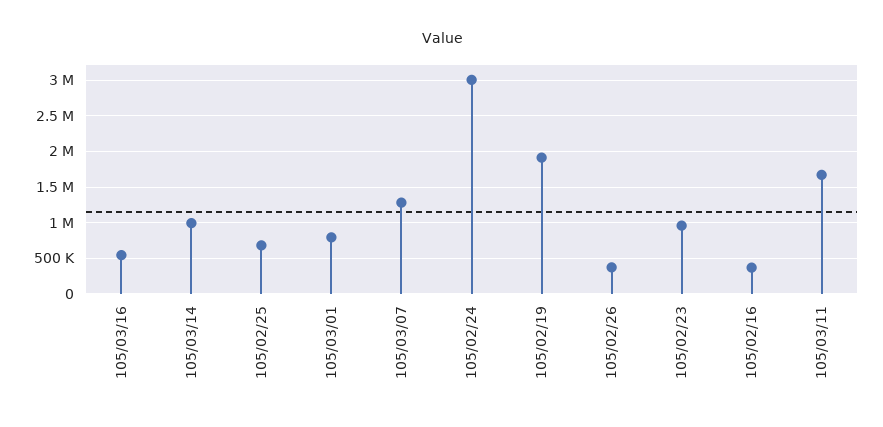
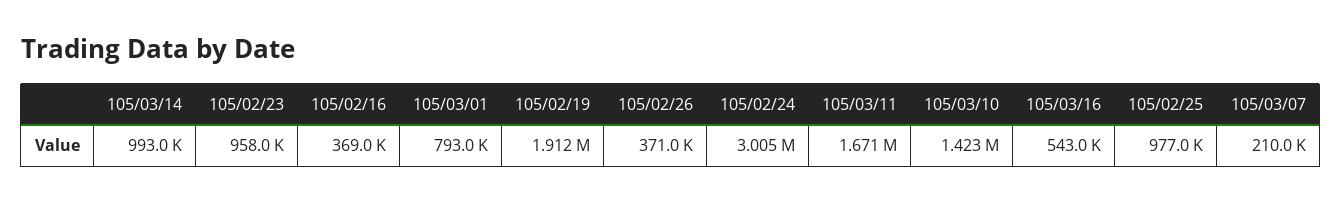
  {
    "105/03/16": 543000,
    "105/03/14": 993000,
-   "105/02/25": 700000,
+   "105/02/25": 977000,
    "105/03/01": 793000,
-   "105/03/07": 1300000,
+   "105/03/07": 210000,
    "105/02/24": 3005000,
    "105/02/19": 1912000,
    "105/02/26": 371000,
    "105/02/23": 958000,
    "105/02/16": 369000,
-   "105/03/11": 1671000
+   "105/03/11": 1671000,
+   "105/03/10": 1423000
  }

